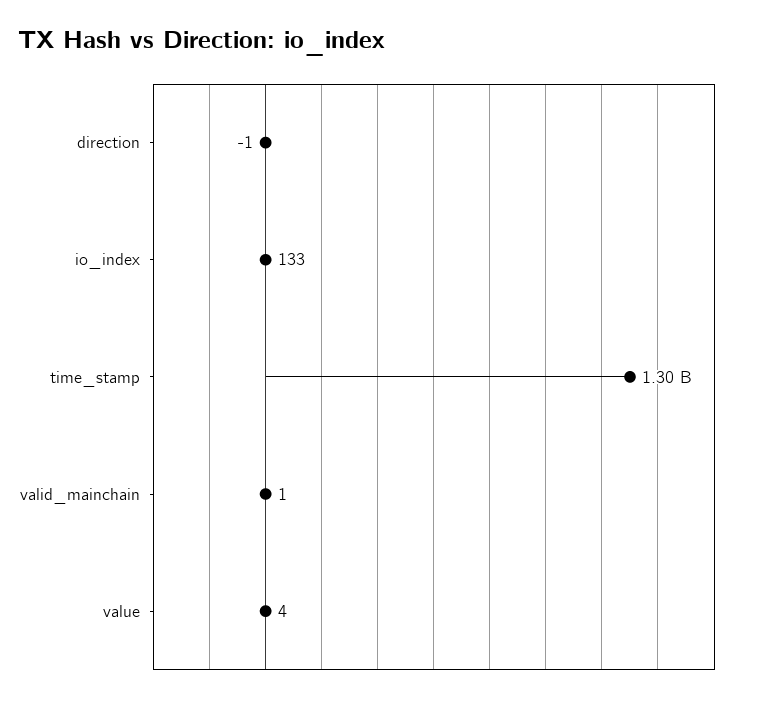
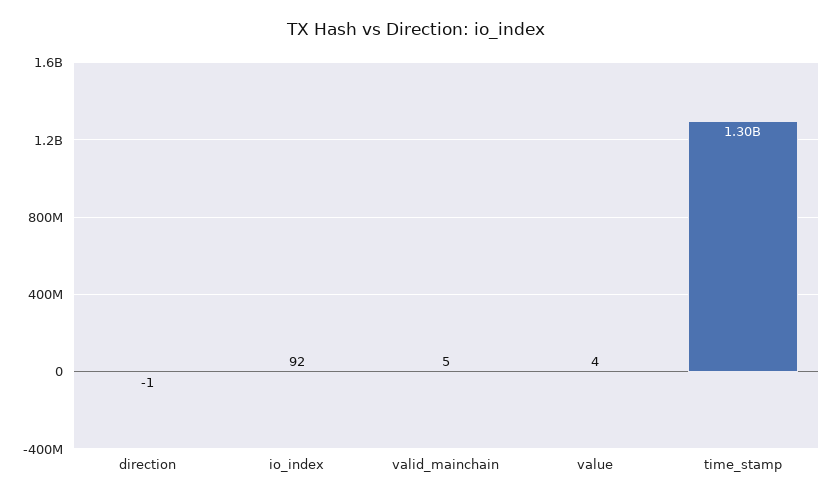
  {
    "direction": -1,
-   "io_index": 133,
+   "io_index": 92,
    "time_stamp": 1300000000,
-   "valid_mainchain": 1,
+   "valid_mainchain": 5,
    "value": 4
  }

